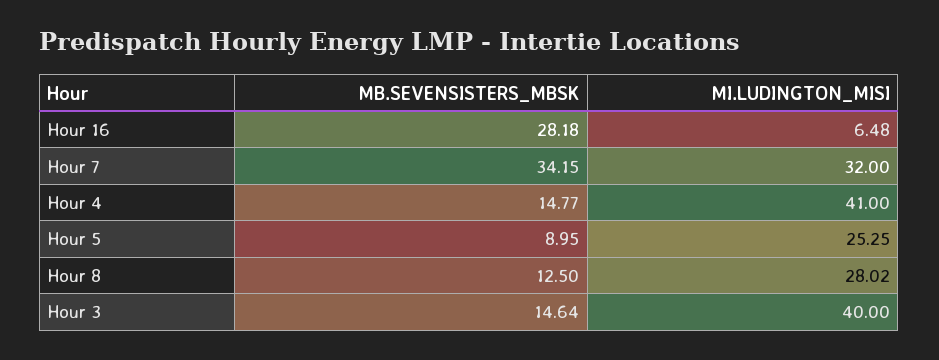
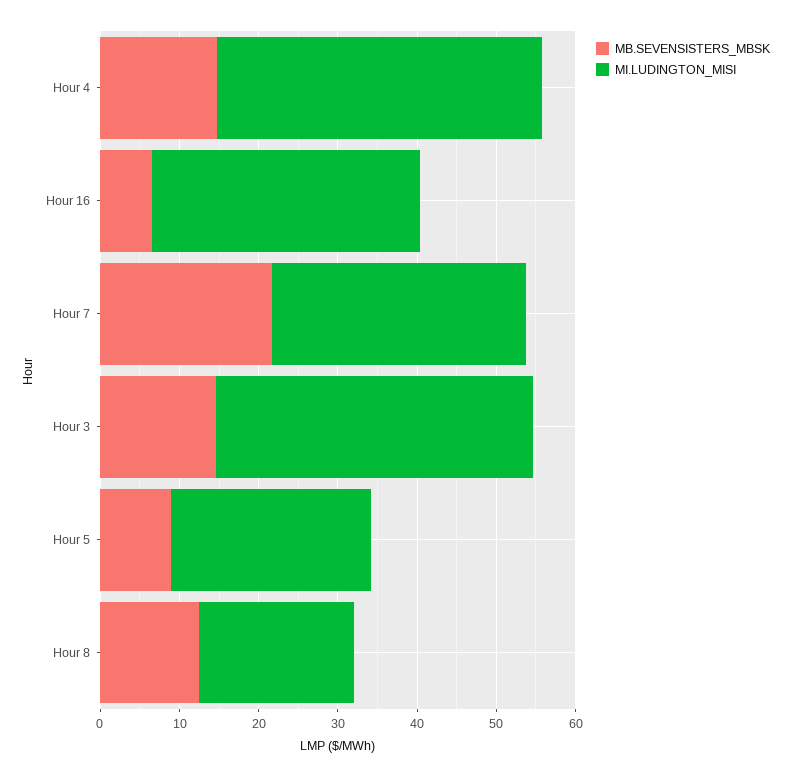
  {
    "MB.SEVENSISTERS_MBSK": {
-     "Hour 16": 28.18,
+     "Hour 16": 6,
-     "Hour 7": 34.15,
+     "Hour 7": 22,
      "Hour 4": 14.77,
      "Hour 5": 8.95,
      "Hour 8": 12.5,
      "Hour 3": 14.64
    },
    "MI.LUDINGTON_MISI": {
-     "Hour 16": 6.48,
+     "Hour 16": 34,
      "Hour 7": 32,
      "Hour 4": 41,
      "Hour 5": 25.25,
-     "Hour 8": 28.02,
+     "Hour 8": 20,
      "Hour 3": 40
    }
  }

